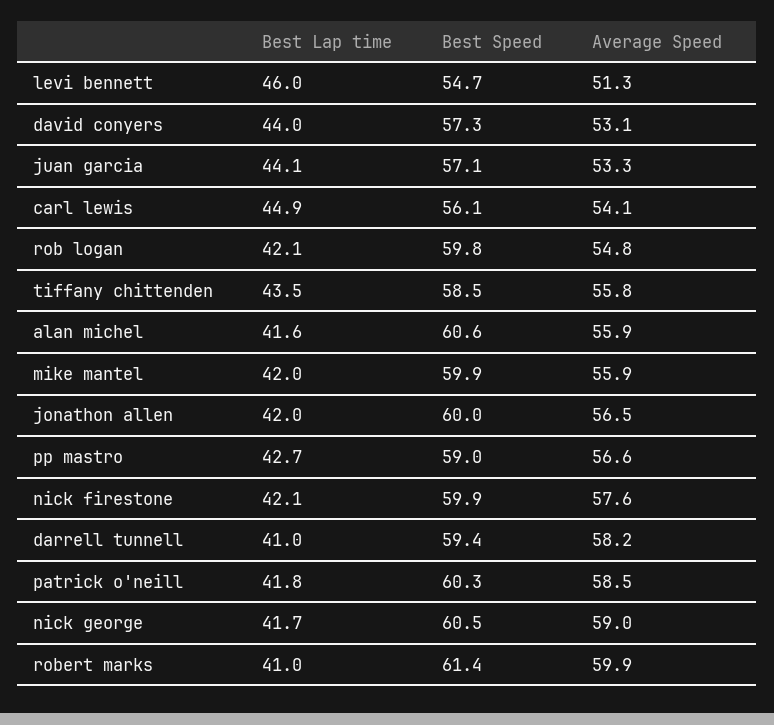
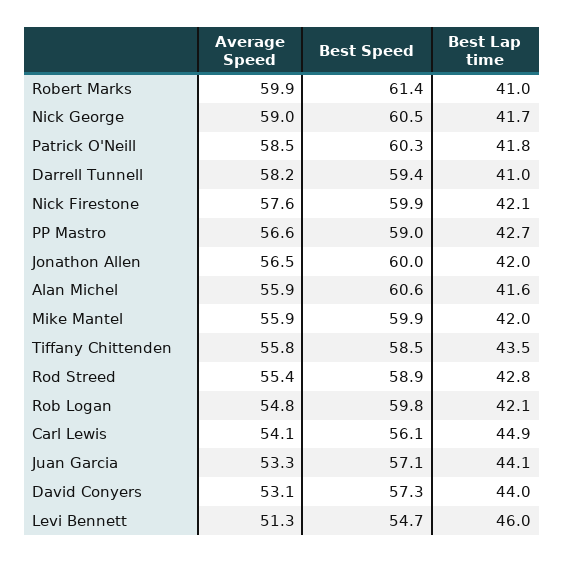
  {
    "Best Lap time": {
      "levi bennett": 46,
      "david conyers": 44,
      "juan garcia": 44.1,
      "carl lewis": 44.9,
      "rob logan": 42.1,
      "tiffany chittenden": 43.5,
      "alan michel": 41.6,
      "mike mantel": 42,
      "jonathon allen": 42,
      "pp mastro": 42.7,
      "nick firestone": 42.1,
      "darrell tunnell": 41,
      "patrick o'neill": 41.8,
      "nick george": 41.7,
-     "robert marks": 41
+     "robert marks": 41,
+     "Rod Streed": 42.8
    },
    "Best Speed": {
      "levi bennett": 54.7,
      "david conyers": 57.3,
      "juan garcia": 57.1,
      "carl lewis": 56.1,
      "rob logan": 59.8,
      "tiffany chittenden": 58.5,
      "alan michel": 60.6,
      "mike mantel": 59.9,
      "jonathon allen": 60,
      "pp mastro": 59,
      "nick firestone": 59.9,
      "darrell tunnell": 59.4,
      "patrick o'neill": 60.3,
      "nick george": 60.5,
-     "robert marks": 61.4
+     "robert marks": 61.4,
+     "Rod Streed": 58.9
    },
    "Average Speed": {
      "levi bennett": 51.3,
      "david conyers": 53.1,
      "juan garcia": 53.3,
      "carl lewis": 54.1,
      "rob logan": 54.8,
      "tiffany chittenden": 55.8,
      "alan michel": 55.9,
      "mike mantel": 55.9,
      "jonathon allen": 56.5,
      "pp mastro": 56.6,
      "nick firestone": 57.6,
      "darrell tunnell": 58.2,
      "patrick o'neill": 58.5,
      "nick george": 59,
-     "robert marks": 59.9
+     "robert marks": 59.9,
+     "Rod Streed": 55.4
    }
  }

